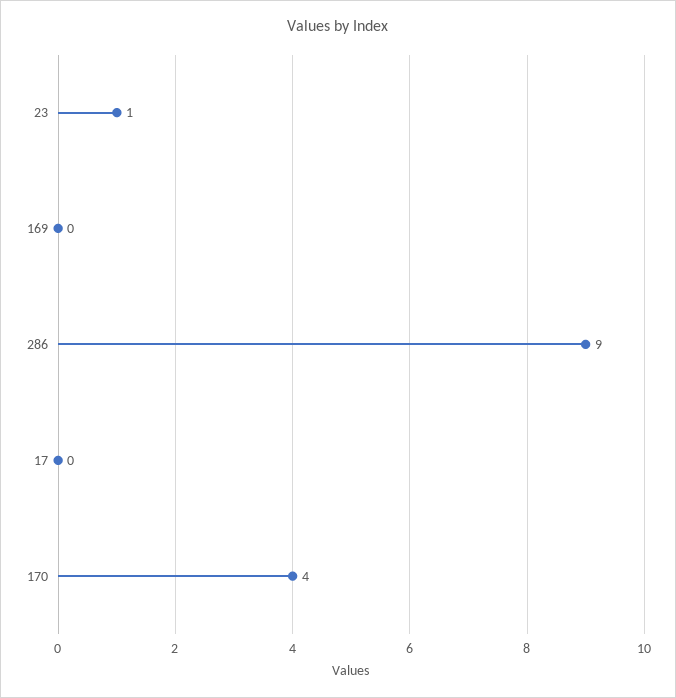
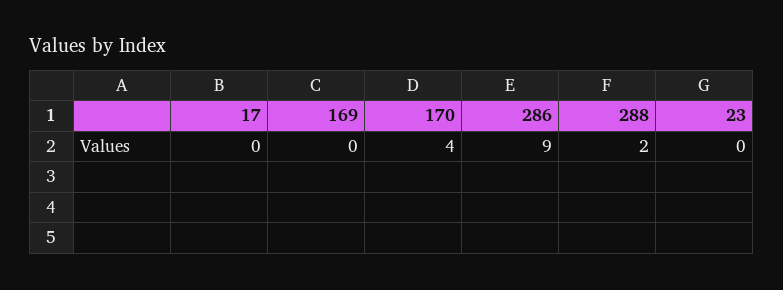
  {
-   "23": 1,
+   "23": 0,
    "169": 0,
    "286": 9,
    "17": 0,
-   "170": 4
+   "170": 4,
+   "288": 2
  }

